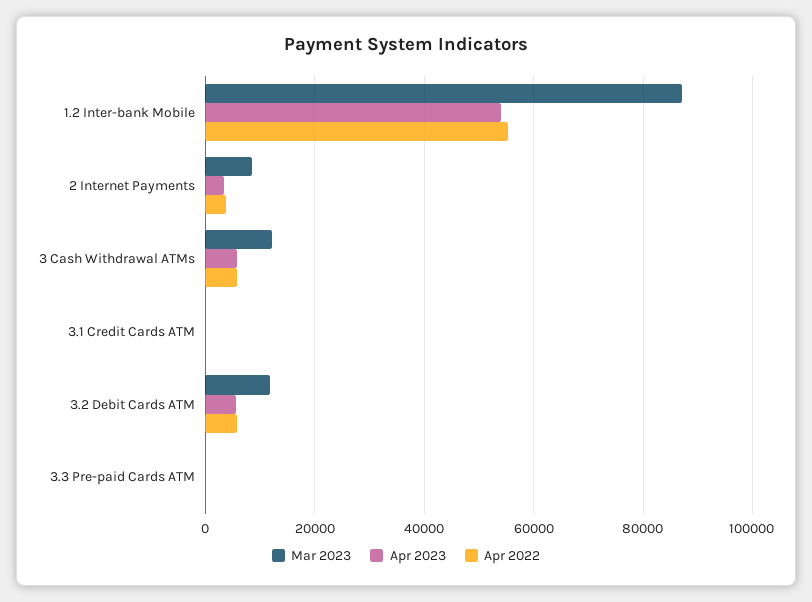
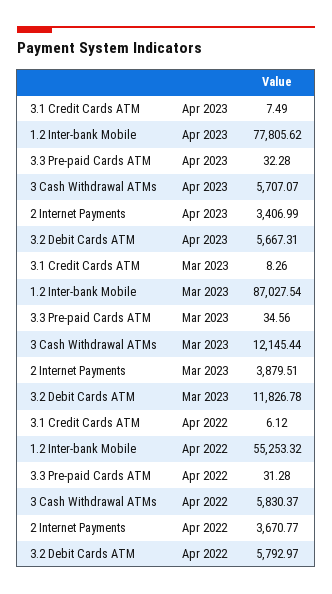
  {
    "Mar 2023": {
      "1.2 Inter-bank Mobile": 87027.54,
-     "2 Internet Payments": 8000,
+     "2 Internet Payments": 3879.51,
      "3 Cash Withdrawal ATMs": 12145.44,
      "3.1 Credit Cards ATM": 8.26,
      "3.2 Debit Cards ATM": 11826.78,
      "3.3 Pre-paid Cards ATM": 34.56
    },
    "Apr 2023": {
-     "1.2 Inter-bank Mobile": 54000,
+     "1.2 Inter-bank Mobile": 77805.62,
      "2 Internet Payments": 3406.99,
      "3 Cash Withdrawal ATMs": 5707.07,
      "3.1 Credit Cards ATM": 7.49,
      "3.2 Debit Cards ATM": 5667.31,
      "3.3 Pre-paid Cards ATM": 32.28
    },
    "Apr 2022": {
      "1.2 Inter-bank Mobile": 55253.32,
      "2 Internet Payments": 3670.77,
      "3 Cash Withdrawal ATMs": 5830.37,
      "3.1 Credit Cards ATM": 6.12,
      "3.2 Debit Cards ATM": 5792.97,
      "3.3 Pre-paid Cards ATM": 31.28
    }
  }

